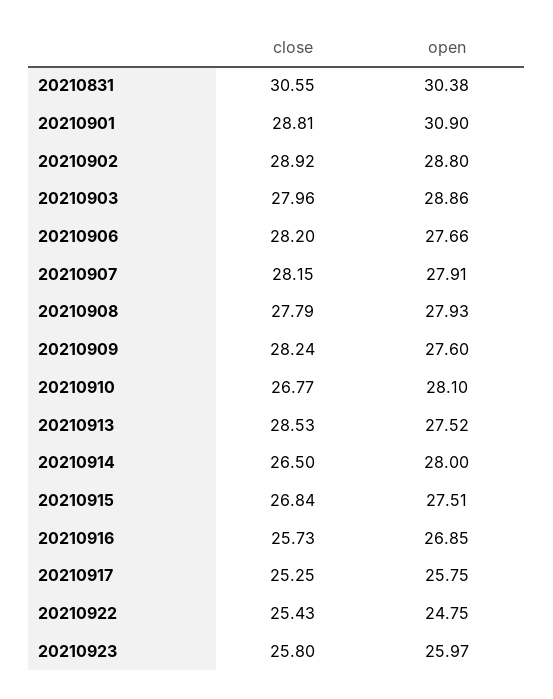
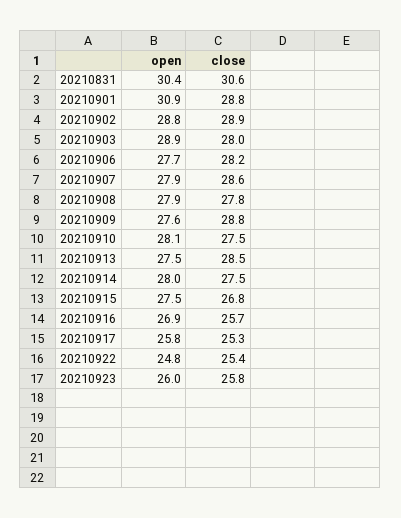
  {
    "close": {
      "20210831": 30.55,
      "20210901": 28.81,
      "20210902": 28.92,
      "20210903": 27.96,
      "20210906": 28.2,
-     "20210907": 28.15,
+     "20210907": 28.6,
      "20210908": 27.79,
-     "20210909": 28.24,
+     "20210909": 28.8,
-     "20210910": 26.77,
+     "20210910": 27.5,
      "20210913": 28.53,
-     "20210914": 26.5,
+     "20210914": 27.5,
      "20210915": 26.84,
      "20210916": 25.73,
      "20210917": 25.25,
      "20210922": 25.43,
      "20210923": 25.8
    },
    "open": {
      "20210831": 30.38,
      "20210901": 30.9,
      "20210902": 28.8,
      "20210903": 28.86,
      "20210906": 27.66,
      "20210907": 27.91,
      "20210908": 27.93,
      "20210909": 27.6,
      "20210910": 28.1,
      "20210913": 27.52,
      "20210914": 28,
      "20210915": 27.51,
      "20210916": 26.85,
      "20210917": 25.75,
      "20210922": 24.75,
      "20210923": 25.97
    }
  }

